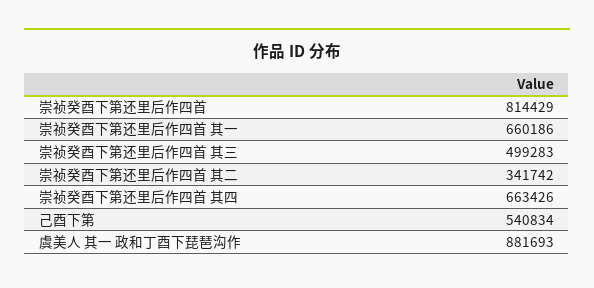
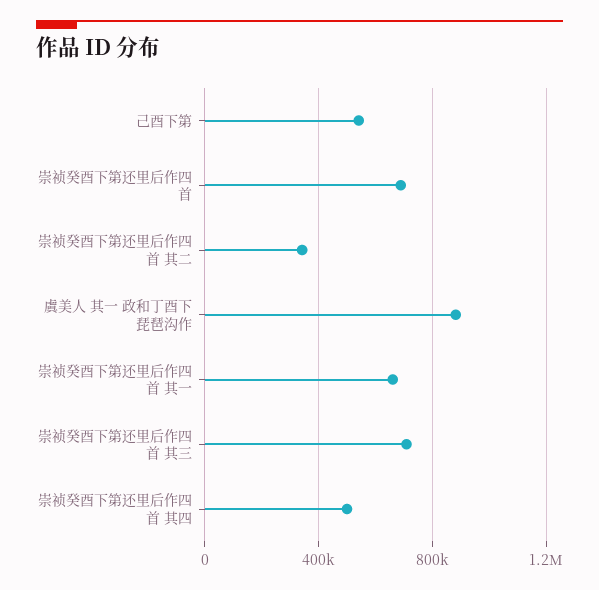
  {
-   "崇祯癸酉下第还里后作四首": 814429,
+   "崇祯癸酉下第还里后作四首": 700000,
    "崇祯癸酉下第还里后作四首 其一": 660186,
-   "崇祯癸酉下第还里后作四首 其三": 499283,
+   "崇祯癸酉下第还里后作四首 其三": 700000,
    "崇祯癸酉下第还里后作四首 其二": 341742,
-   "崇祯癸酉下第还里后作四首 其四": 663426,
+   "崇祯癸酉下第还里后作四首 其四": 500000,
    "己酉下第": 540834,
    "虞美人 其一 政和丁酉下琵琶沟作": 881693
  }

